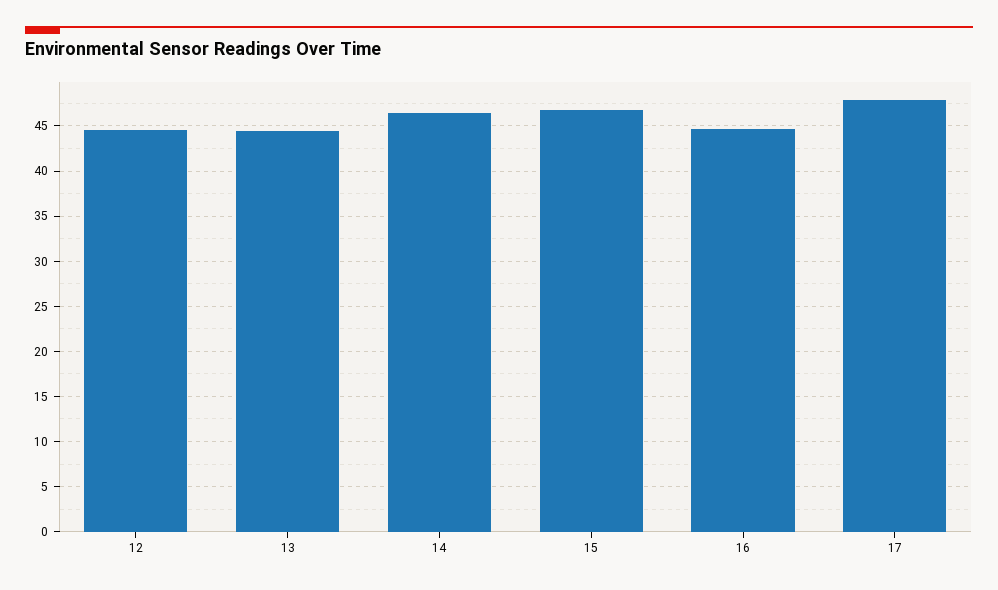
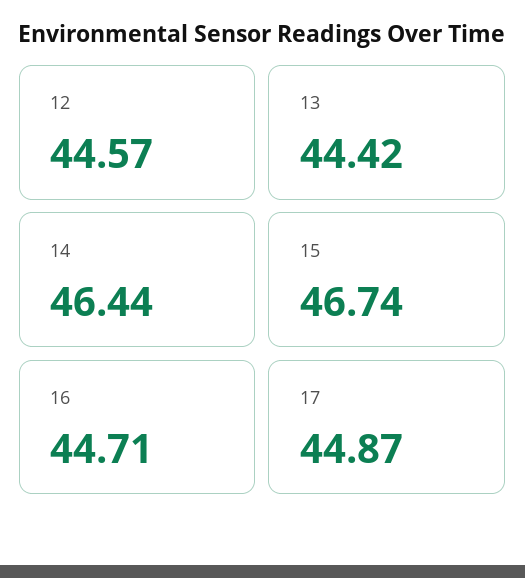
  {
    "12": 44.57,
    "13": 44.42,
    "14": 46.44,
    "15": 46.74,
    "16": 44.71,
-   "17": 48
+   "17": 44.87
  }

